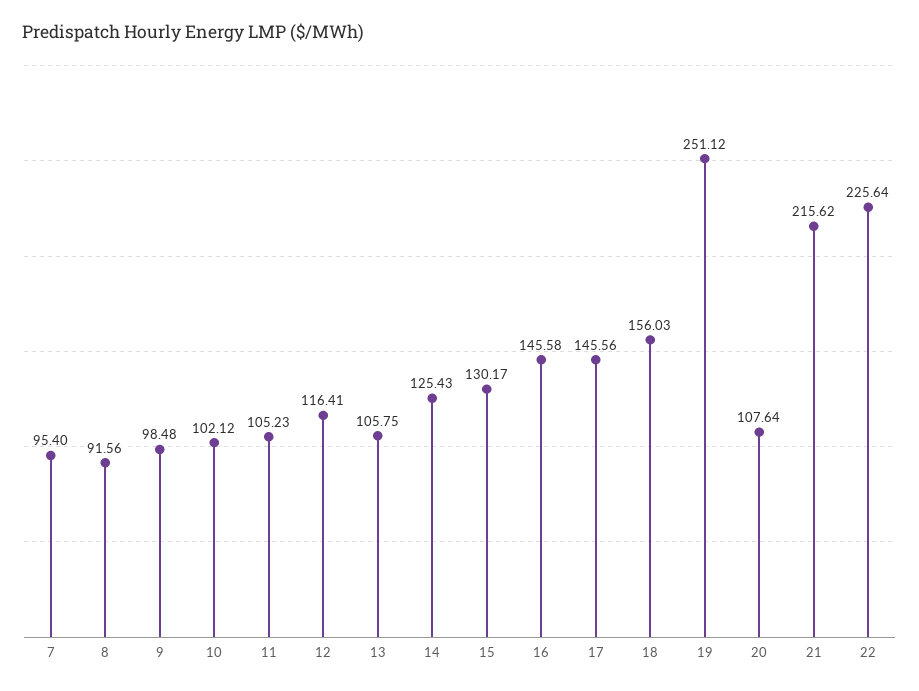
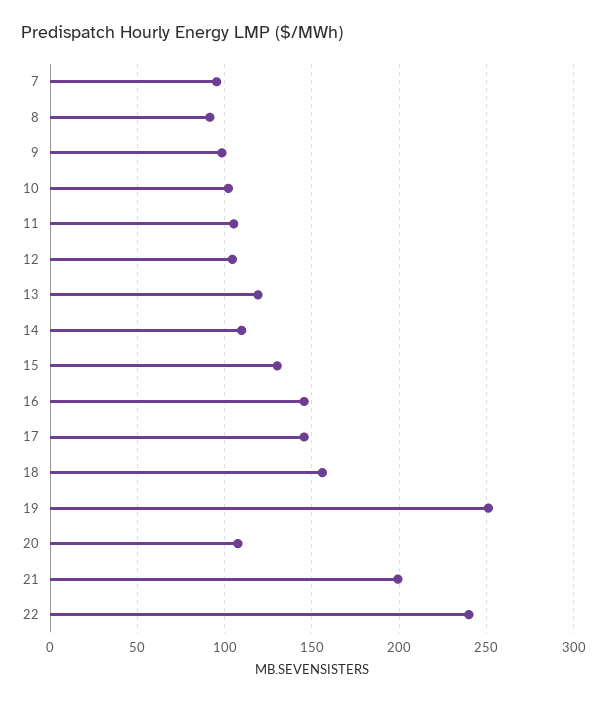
  {
    "7": 95.4,
    "8": 91.56,
    "9": 98.48,
    "10": 102.12,
    "11": 105.23,
-   "12": 116.41,
+   "12": 105,
-   "13": 105.75,
+   "13": 120,
-   "14": 125.43,
+   "14": 110,
    "15": 130.17,
    "16": 145.58,
    "17": 145.56,
    "18": 156.03,
    "19": 251.12,
    "20": 107.64,
-   "21": 215.62,
+   "21": 200,
-   "22": 225.64
+   "22": 240
  }

